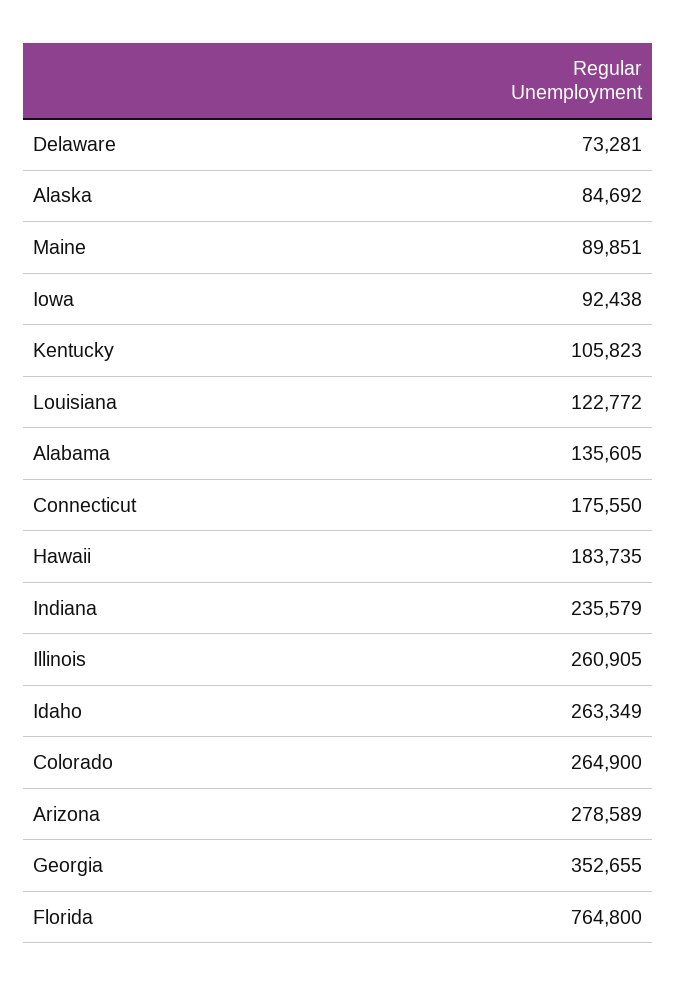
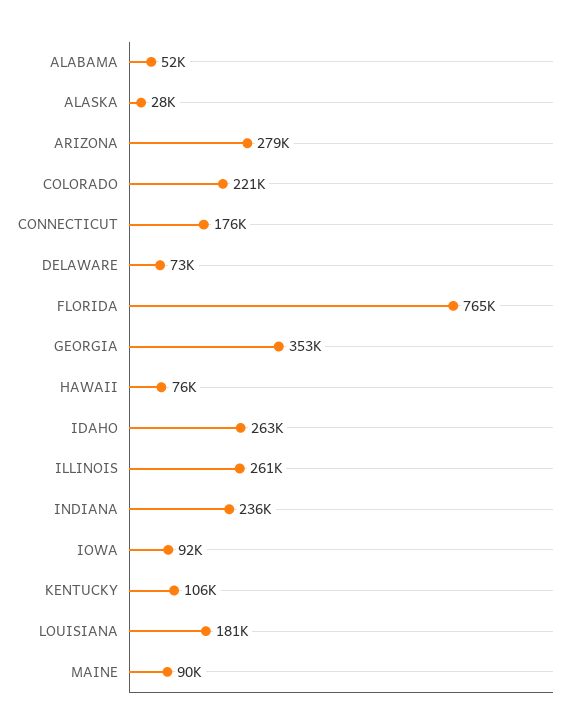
  {
    "Delaware": 73281,
-   "Alaska": 84692,
+   "Alaska": 28000,
    "Maine": 89851,
    "Iowa": 92438,
    "Kentucky": 105823,
-   "Louisiana": 122772,
+   "Louisiana": 181000,
-   "Alabama": 135605,
+   "Alabama": 52000,
    "Connecticut": 175550,
-   "Hawaii": 183735,
+   "Hawaii": 76000,
    "Indiana": 235579,
    "Illinois": 260905,
    "Idaho": 263349,
-   "Colorado": 264900,
+   "Colorado": 221000,
    "Arizona": 278589,
    "Georgia": 352655,
    "Florida": 764800
  }

